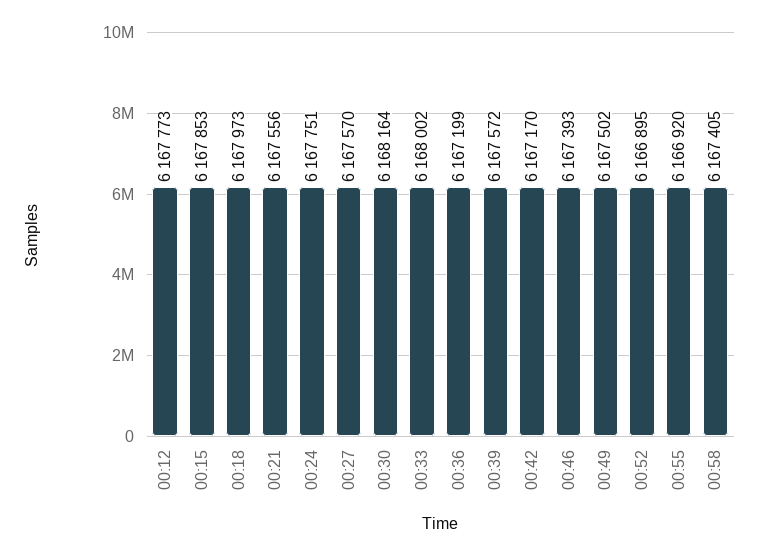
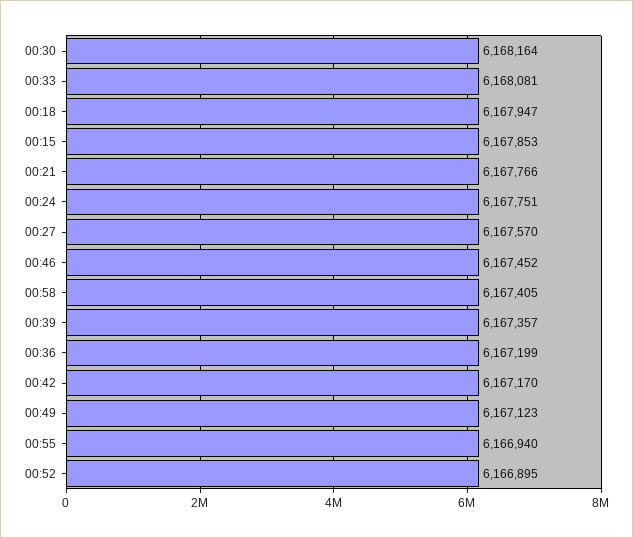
  {
-   "00:12": 6167773,
    "00:15": 6167853,
-   "00:18": 6167973,
+   "00:18": 6167947,
-   "00:21": 6167556,
+   "00:21": 6167766,
    "00:24": 6167751,
    "00:27": 6167570,
    "00:30": 6168164,
-   "00:33": 6168002,
+   "00:33": 6168081,
    "00:36": 6167199,
-   "00:39": 6167572,
+   "00:39": 6167357,
    "00:42": 6167170,
-   "00:46": 6167393,
+   "00:46": 6167452,
-   "00:49": 6167502,
+   "00:49": 6167123,
    "00:52": 6166895,
-   "00:55": 6166920,
+   "00:55": 6166940,
    "00:58": 6167405
  }

